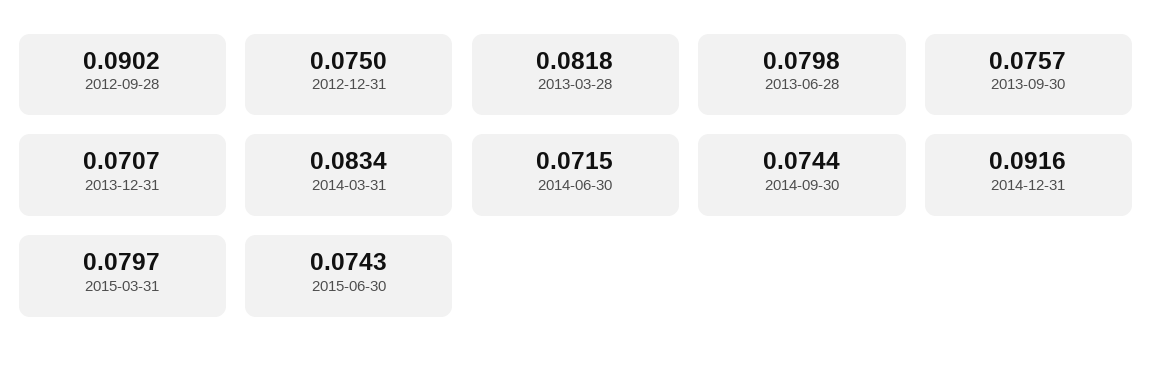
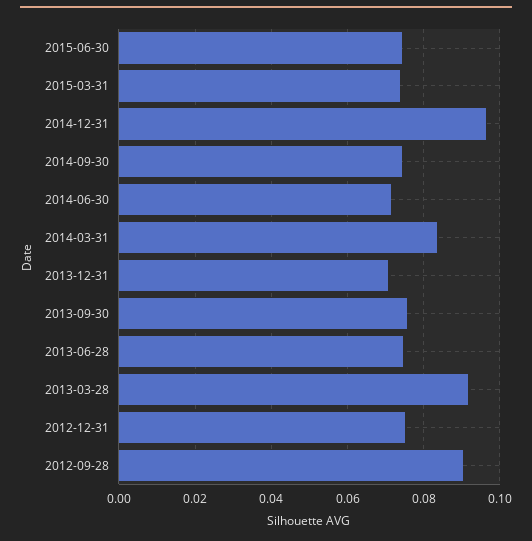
  {
    "2012-09-28": 0.0902,
    "2012-12-31": 0.075,
-   "2013-03-28": 0.0818,
+   "2013-03-28": 0.092,
-   "2013-06-28": 0.0798,
+   "2013-06-28": 0.074,
    "2013-09-30": 0.0757,
    "2013-12-31": 0.0707,
    "2014-03-31": 0.0834,
    "2014-06-30": 0.0715,
    "2014-09-30": 0.0744,
-   "2014-12-31": 0.0916,
+   "2014-12-31": 0.096,
-   "2015-03-31": 0.0797,
+   "2015-03-31": 0.074,
    "2015-06-30": 0.0743
  }

